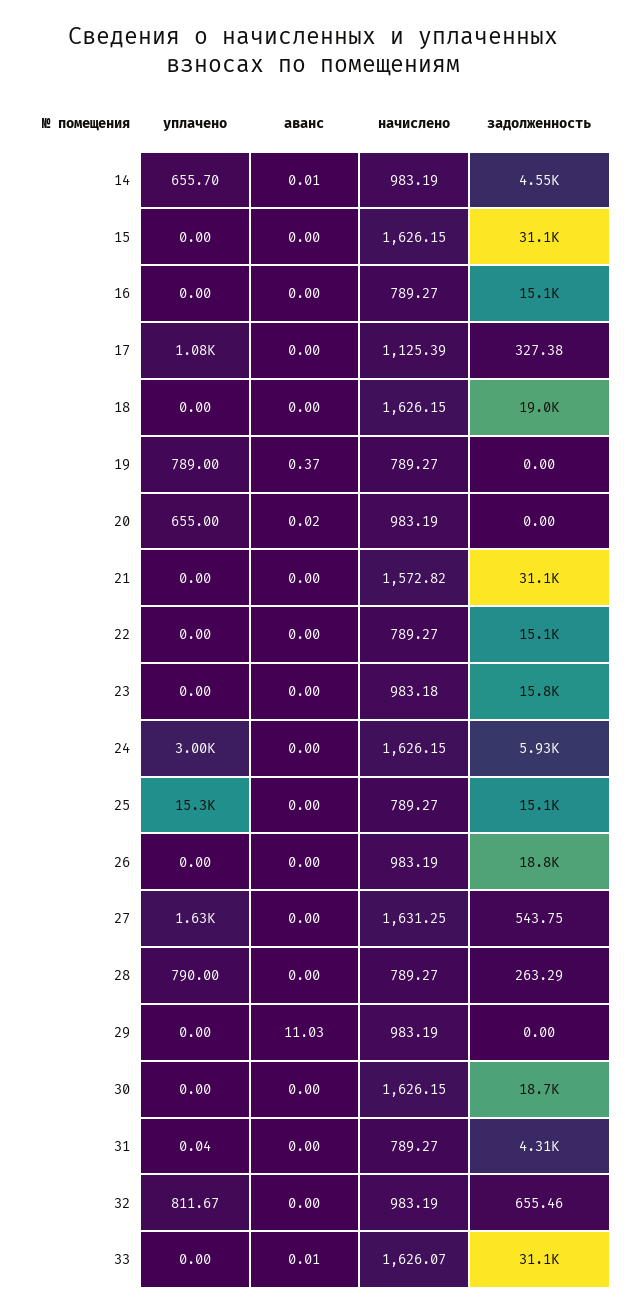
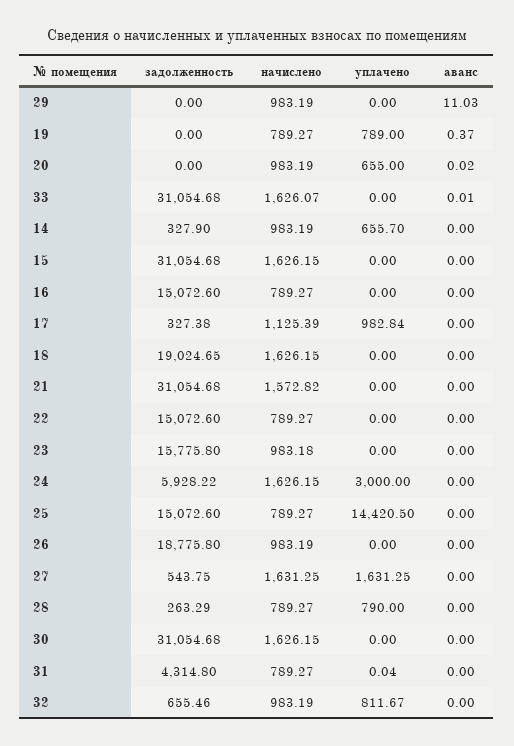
  {
    "уплачено": {
      "14": 655.7,
      "15": 0,
      "16": 0,
-     "17": 1080,
+     "17": 982.84,
      "18": 0,
      "19": 789,
      "20": 655,
      "21": 0,
      "22": 0,
      "23": 0,
      "24": 3000,
-     "25": 15300,
+     "25": 14420.5,
      "26": 0,
      "27": 1631.25,
      "28": 790,
      "29": 0,
      "30": 0,
      "31": 0.04,
      "32": 811.67,
      "33": 0
    },
    "аванс": {
-     "14": 0.01,
+     "14": 0,
      "15": 0,
      "16": 0,
      "17": 0,
      "18": 0,
      "19": 0.37,
      "20": 0.02,
      "21": 0,
      "22": 0,
      "23": 0,
      "24": 0,
      "25": 0,
      "26": 0,
      "27": 0,
      "28": 0,
      "29": 11.03,
      "30": 0,
      "31": 0,
      "32": 0,
      "33": 0.01
    },
    "начислено": {
      "14": 983.19,
      "15": 1626.15,
      "16": 789.27,
      "17": 1125.39,
      "18": 1626.15,
      "19": 789.27,
      "20": 983.19,
      "21": 1572.82,
      "22": 789.27,
      "23": 983.18,
      "24": 1626.15,
      "25": 789.27,
      "26": 983.19,
      "27": 1631.25,
      "28": 789.27,
      "29": 983.19,
      "30": 1626.15,
      "31": 789.27,
      "32": 983.19,
      "33": 1626.07
    },
    "задолженность": {
-     "14": 4550,
+     "14": 327.9,
      "15": 31054.68,
      "16": 15072.6,
      "17": 327.38,
      "18": 19024.65,
      "19": 0,
      "20": 0,
      "21": 31054.68,
      "22": 15072.6,
      "23": 15775.8,
      "24": 5928.22,
      "25": 15072.6,
      "26": 18775.8,
      "27": 543.75,
      "28": 263.29,
      "29": 0,
-     "30": 18700,
+     "30": 31054.68,
      "31": 4314.8,
      "32": 655.46,
      "33": 31054.68
    }
  }

